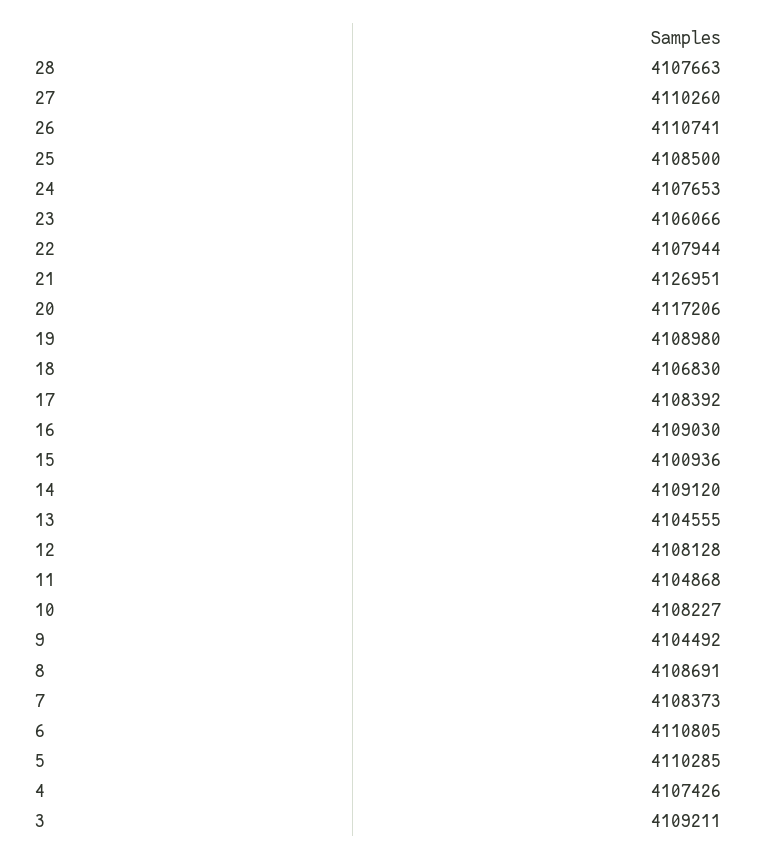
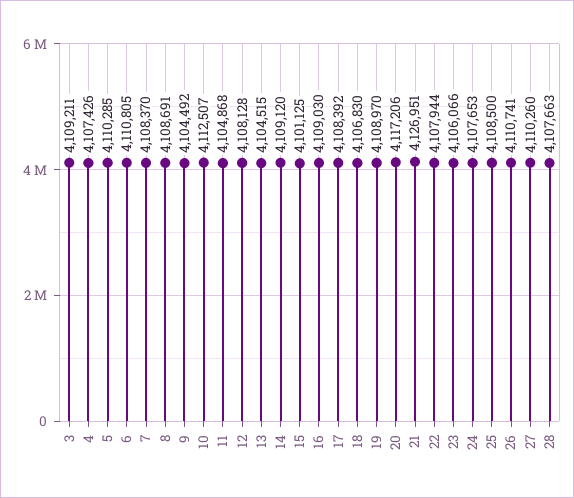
  {
    "28": 4107663,
    "27": 4110260,
    "26": 4110741,
    "25": 4108500,
    "24": 4107653,
    "23": 4106066,
    "22": 4107944,
    "21": 4126951,
    "20": 4117206,
-   "19": 4108980,
+   "19": 4108970,
    "18": 4106830,
    "17": 4108392,
    "16": 4109030,
-   "15": 4100936,
+   "15": 4101125,
    "14": 4109120,
-   "13": 4104555,
+   "13": 4104515,
    "12": 4108128,
    "11": 4104868,
-   "10": 4108227,
+   "10": 4112507,
    "9": 4104492,
    "8": 4108691,
-   "7": 4108373,
+   "7": 4108370,
    "6": 4110805,
    "5": 4110285,
    "4": 4107426,
    "3": 4109211
  }

